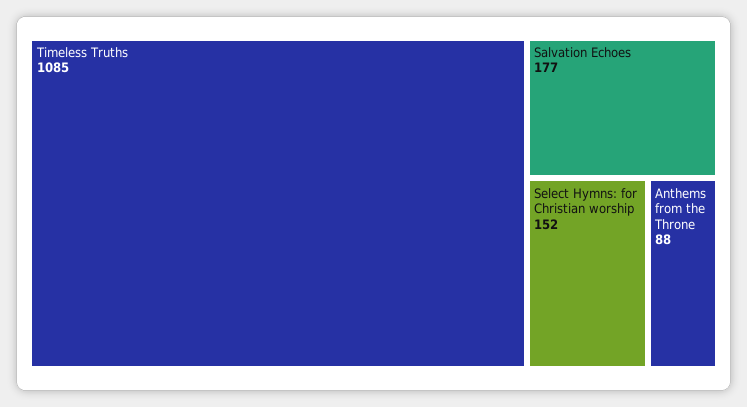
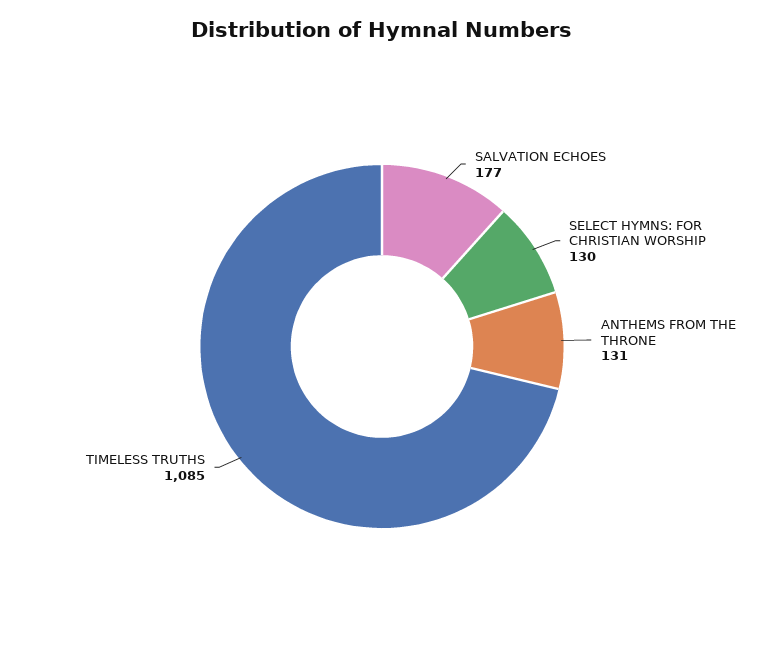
  {
    "Timeless Truths": 1085,
    "Salvation Echoes": 177,
-   "Select Hymns: for Christian worship": 152,
+   "Select Hymns: for Christian worship": 130,
-   "Anthems from the Throne": 88
+   "Anthems from the Throne": 131
  }

